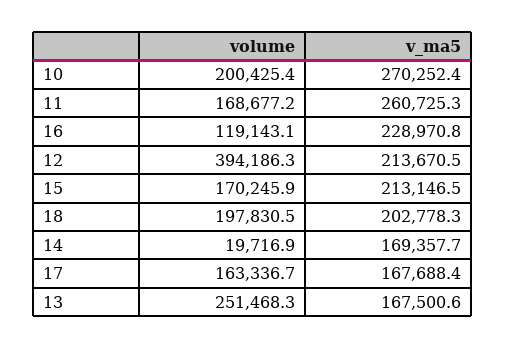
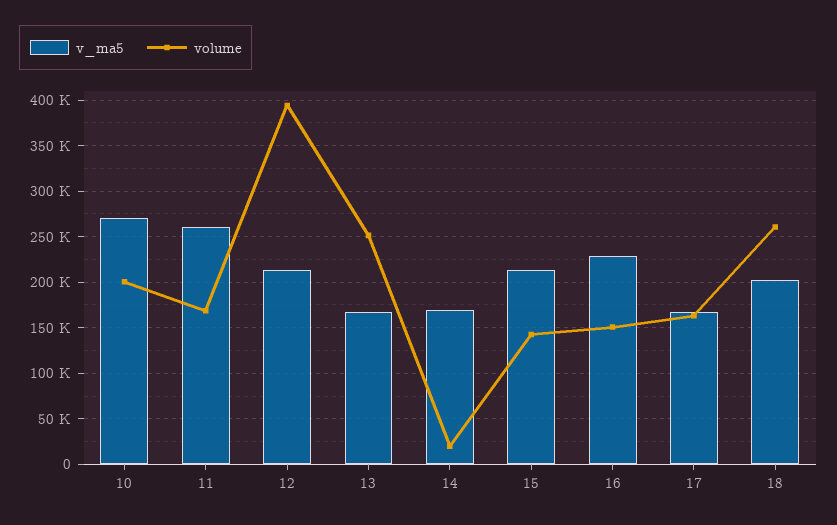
  {
    "volume": {
      "10": 200425.4,
      "11": 168677.2,
-     "16": 119143.1,
+     "16": 150000,
      "12": 394186.3,
-     "15": 170245.9,
+     "15": 140000,
-     "18": 197830.5,
+     "18": 260000,
      "14": 19716.9,
      "17": 163336.7,
      "13": 251468.3
    },
    "v_ma5": {
      "10": 270252.4,
      "11": 260725.3,
      "16": 228970.8,
      "12": 213670.5,
      "15": 213146.5,
      "18": 202778.3,
      "14": 169357.7,
      "17": 167688.4,
      "13": 167500.6
    }
  }

